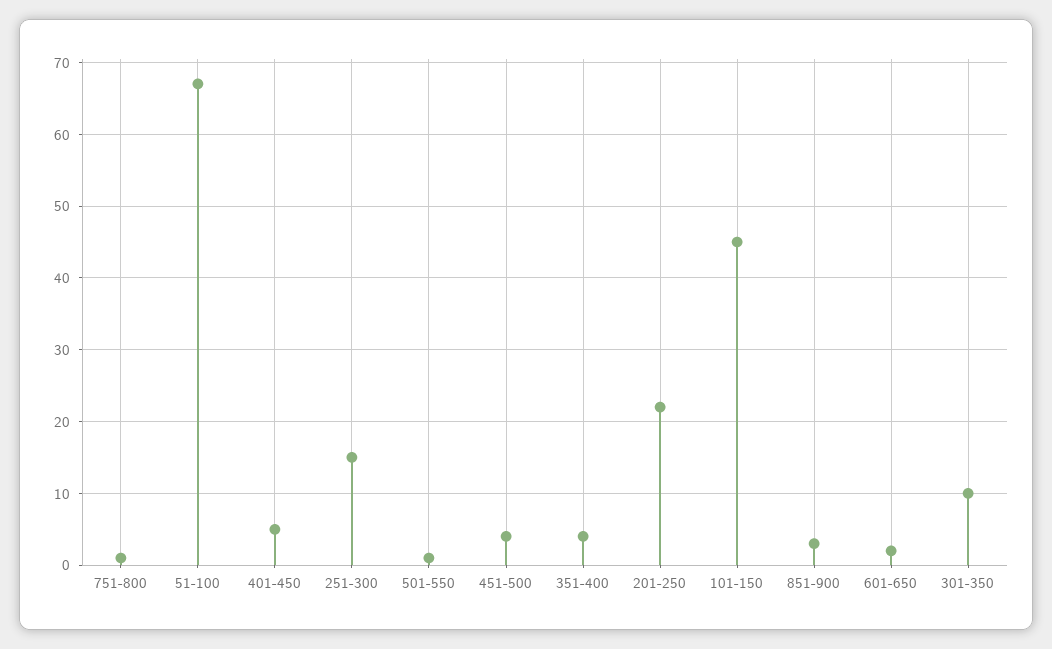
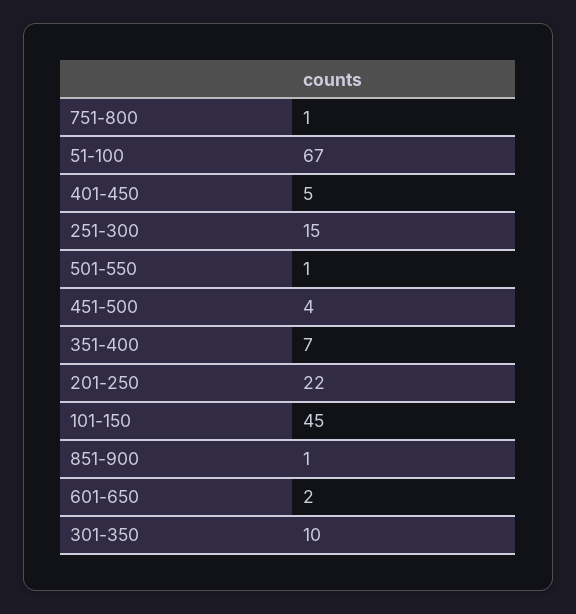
  {
    "751-800": 1,
    "51-100": 67,
    "401-450": 5,
    "251-300": 15,
    "501-550": 1,
    "451-500": 4,
-   "351-400": 4,
+   "351-400": 7,
    "201-250": 22,
    "101-150": 45,
-   "851-900": 3,
+   "851-900": 1,
    "601-650": 2,
    "301-350": 10
  }

